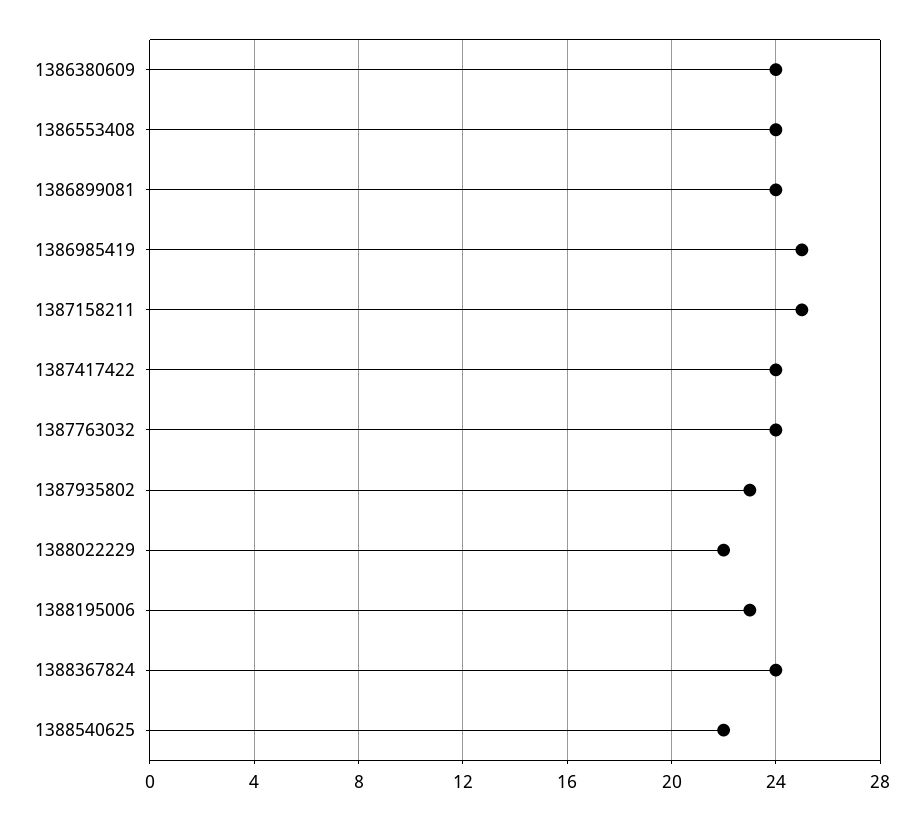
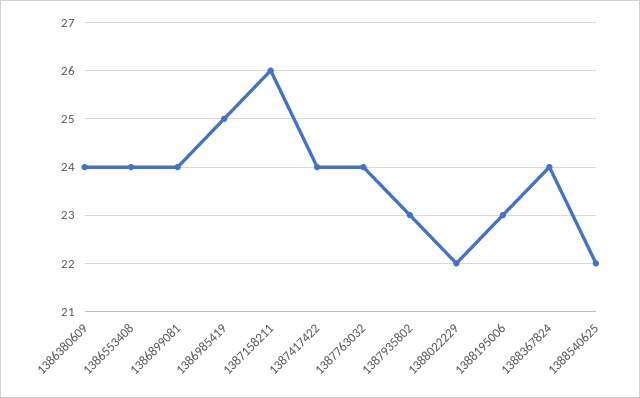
  {
    "1386380609": 24,
    "1386553408": 24,
    "1386899081": 24,
    "1386985419": 25,
-   "1387158211": 25,
+   "1387158211": 26,
    "1387417422": 24,
    "1387763032": 24,
    "1387935802": 23,
    "1388022229": 22,
    "1388195006": 23,
    "1388367824": 24,
    "1388540625": 22
  }

